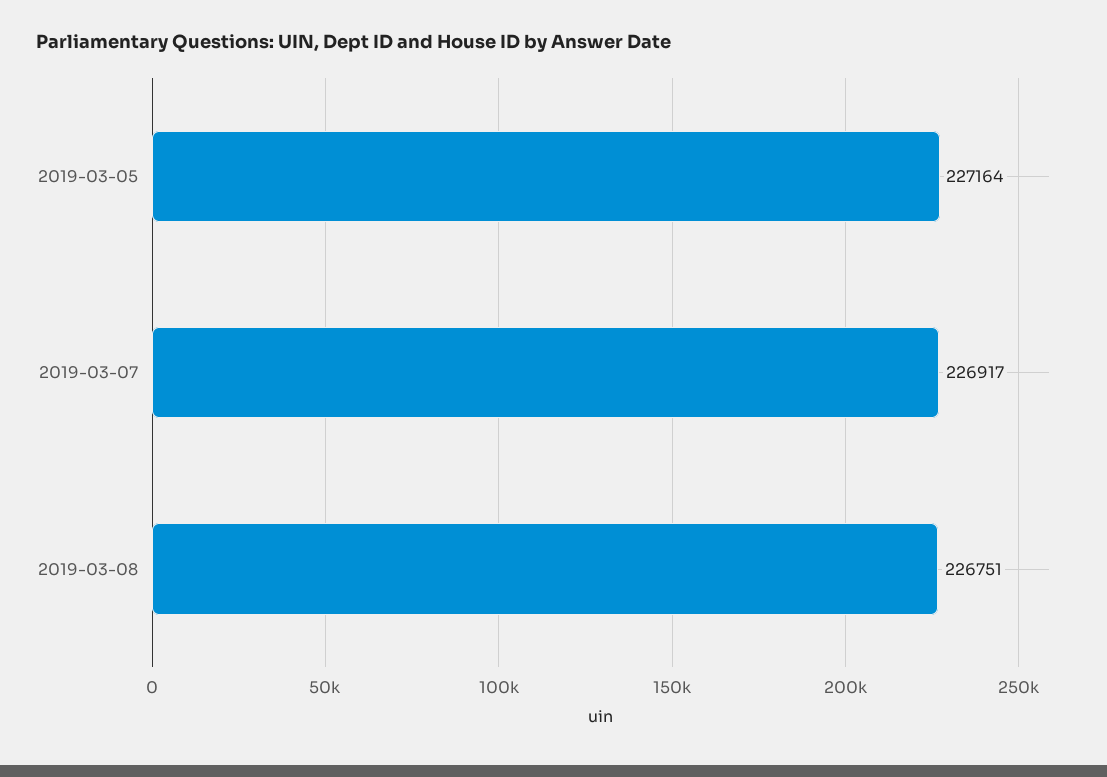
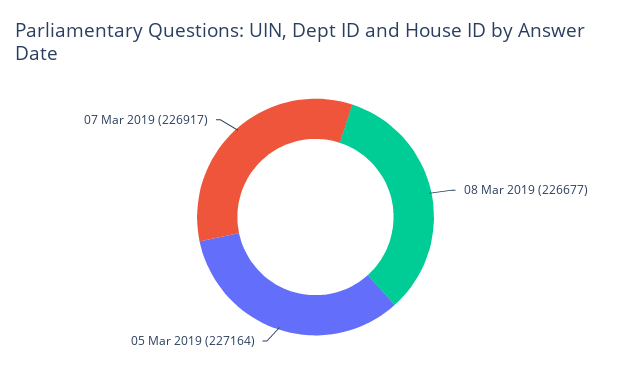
  {
    "2019-03-05": 227164,
    "2019-03-07": 226917,
-   "2019-03-08": 226751
+   "2019-03-08": 226677
  }

